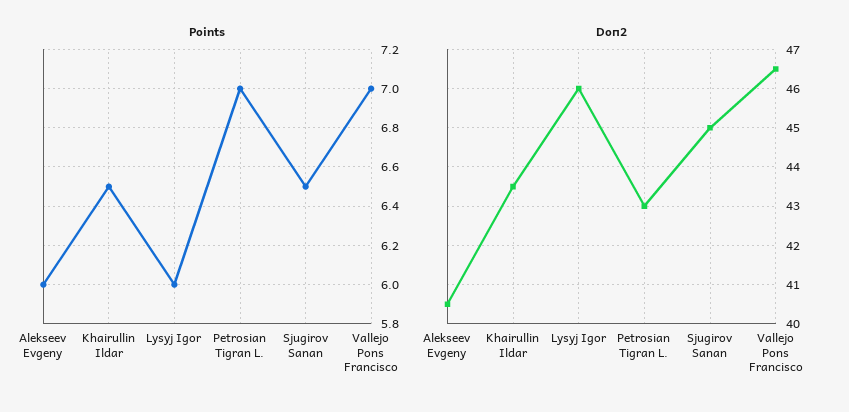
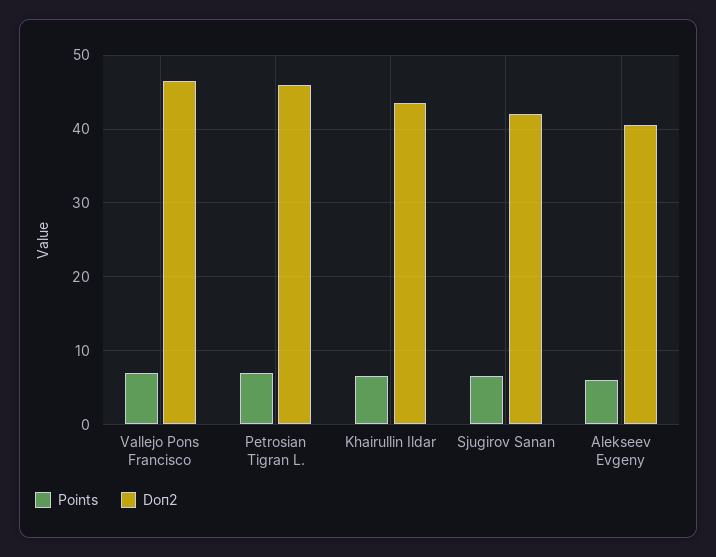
  {
    "Points": {
      "Alekseev Evgeny": 6,
      "Khairullin Ildar": 6.5,
-     "Lysyj Igor": 6,
      "Petrosian Tigran L.": 7,
      "Sjugirov Sanan": 6.5,
      "Vallejo Pons Francisco": 7
    },
    "Doп2": {
      "Alekseev Evgeny": 40.5,
      "Khairullin Ildar": 43.5,
-     "Lysyj Igor": 46,
-     "Petrosian Tigran L.": 43,
+     "Petrosian Tigran L.": 46,
-     "Sjugirov Sanan": 45,
+     "Sjugirov Sanan": 42,
      "Vallejo Pons Francisco": 46.5
    }
  }

